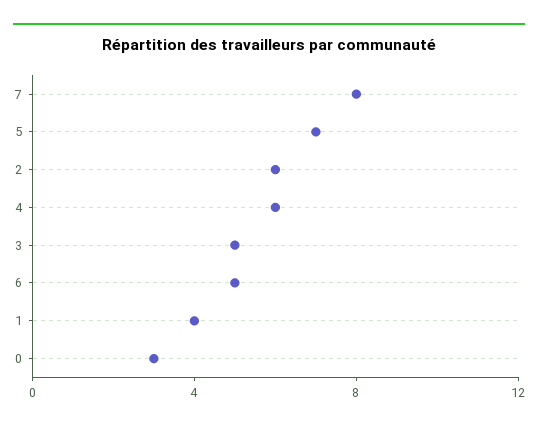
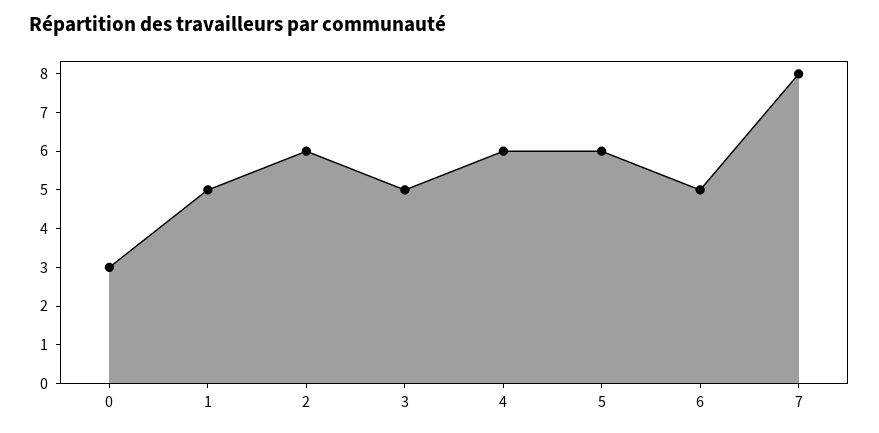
  {
    "7": 8,
-   "5": 7,
+   "5": 6,
    "2": 6,
    "4": 6,
    "3": 5,
    "6": 5,
-   "1": 4,
+   "1": 5,
    "0": 3
  }

